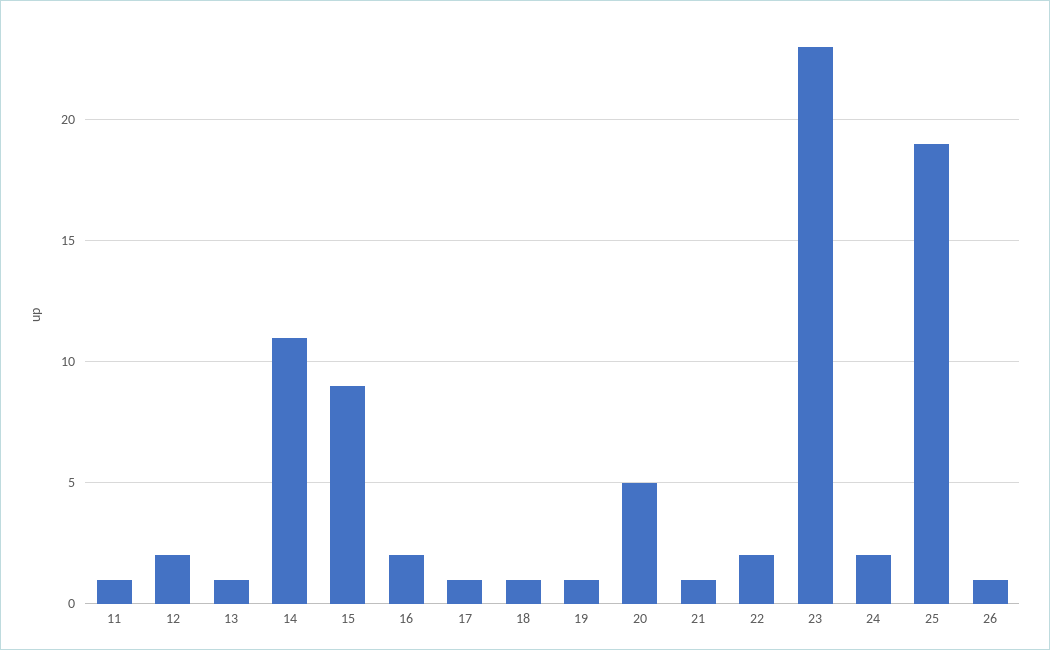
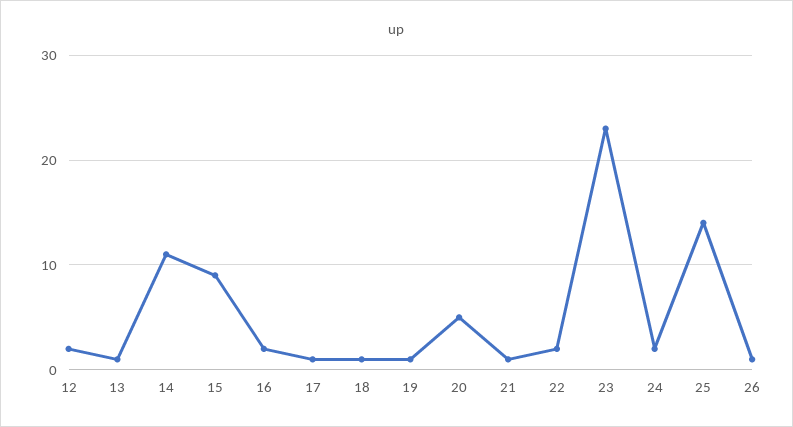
  {
-   "11": 1,
    "12": 2,
    "13": 1,
    "14": 11,
    "15": 9,
    "16": 2,
    "17": 1,
    "18": 1,
    "19": 1,
    "20": 5,
    "21": 1,
    "22": 2,
    "23": 23,
    "24": 2,
-   "25": 19,
+   "25": 14,
    "26": 1
  }

